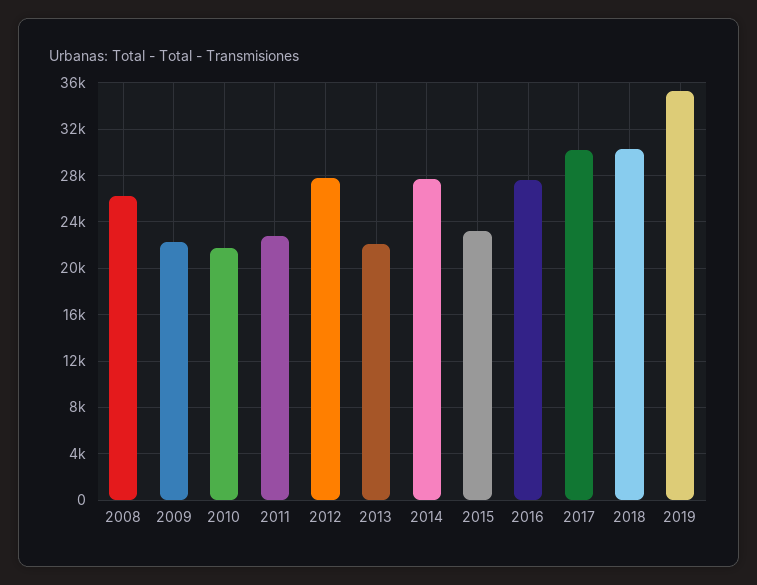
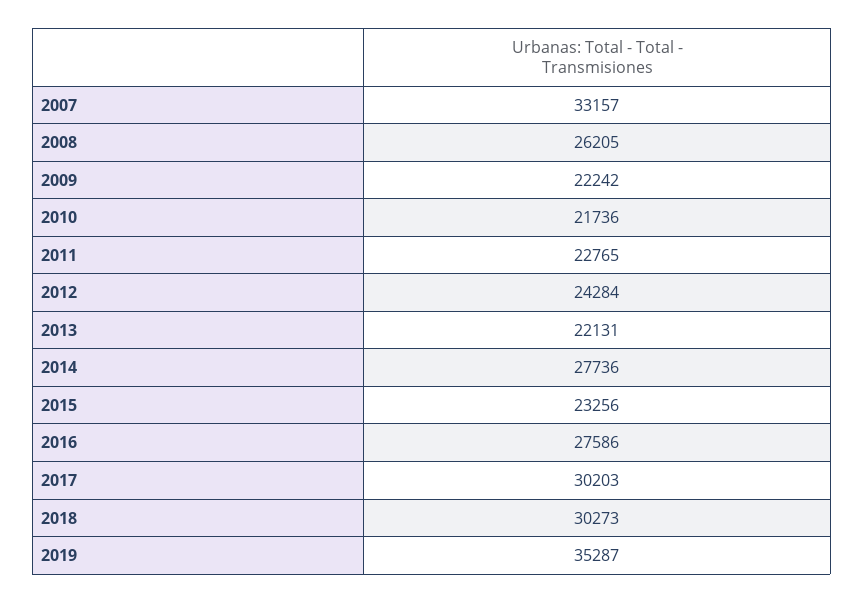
  {
    "2008": 26205,
    "2009": 22242,
    "2010": 21736,
    "2011": 22765,
-   "2012": 28000,
+   "2012": 24284,
    "2013": 22131,
    "2014": 27736,
    "2015": 23256,
    "2016": 27586,
    "2017": 30203,
    "2018": 30273,
-   "2019": 35287
+   "2019": 35287,
+   "2007": 33157
  }

